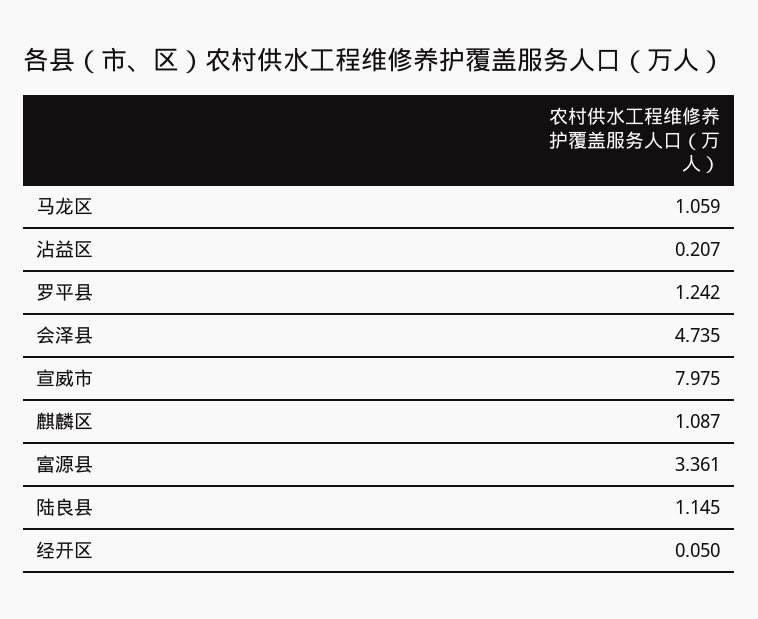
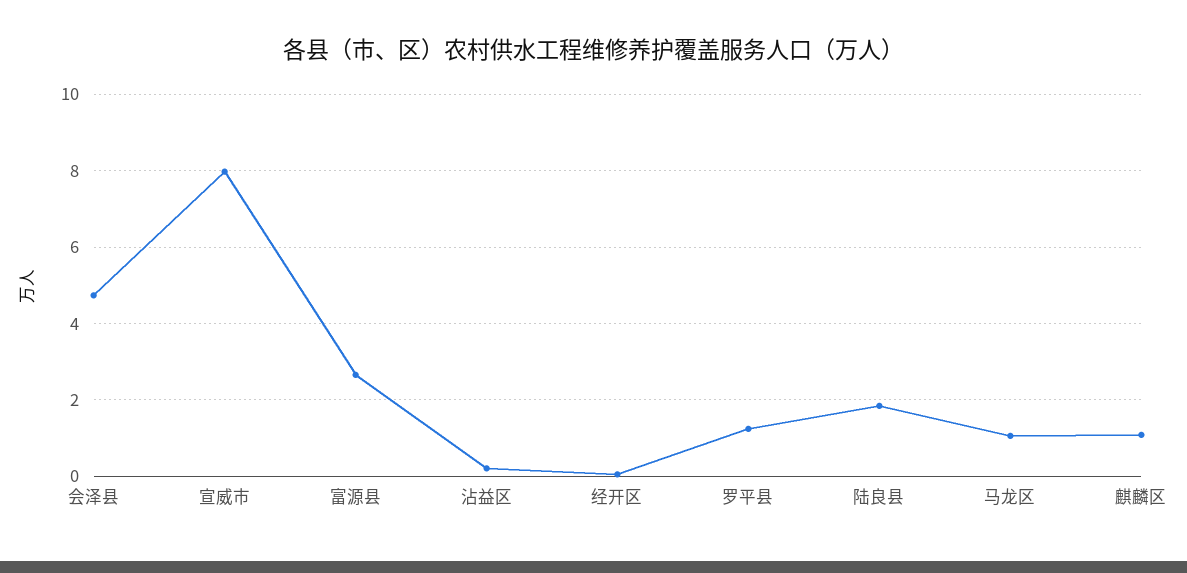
  {
    "马龙区": 1.059,
    "沾益区": 0.207,
    "罗平县": 1.242,
    "会泽县": 4.735,
    "宣威市": 7.975,
    "麒麟区": 1.087,
-   "富源县": 3.361,
+   "富源县": 2.6,
-   "陆良县": 1.145,
+   "陆良县": 1.8,
    "经开区": 0.05
  }

